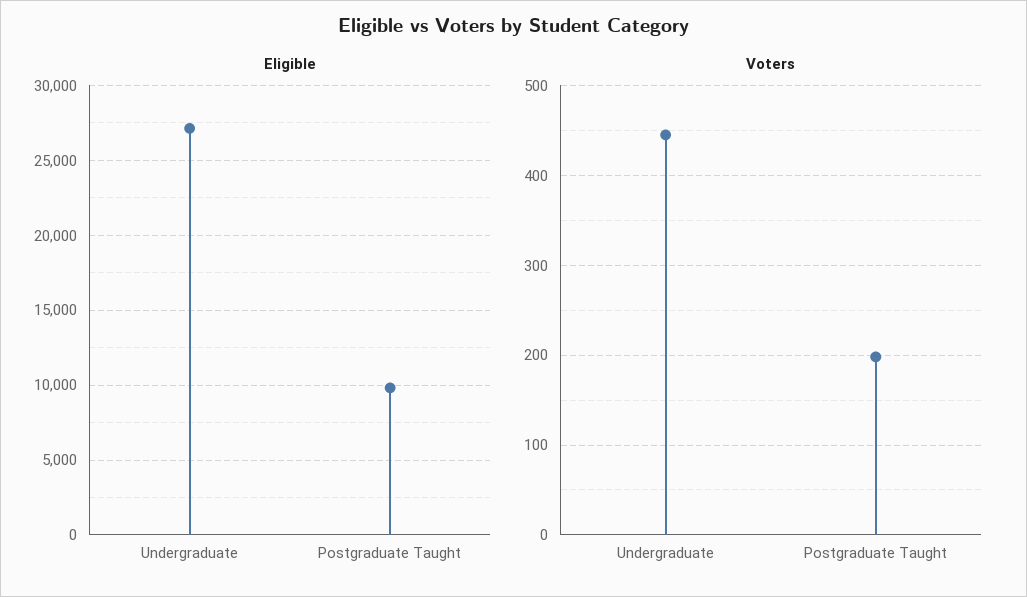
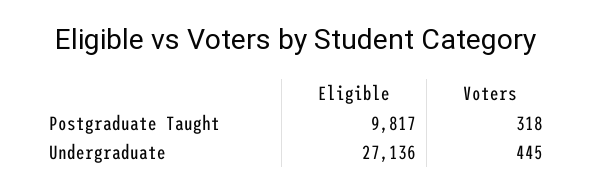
  {
    "Eligible": {
      "Undergraduate": 27136,
      "Postgraduate Taught": 9817
    },
    "Voters": {
      "Undergraduate": 445,
-     "Postgraduate Taught": 200
+     "Postgraduate Taught": 318
    }
  }

